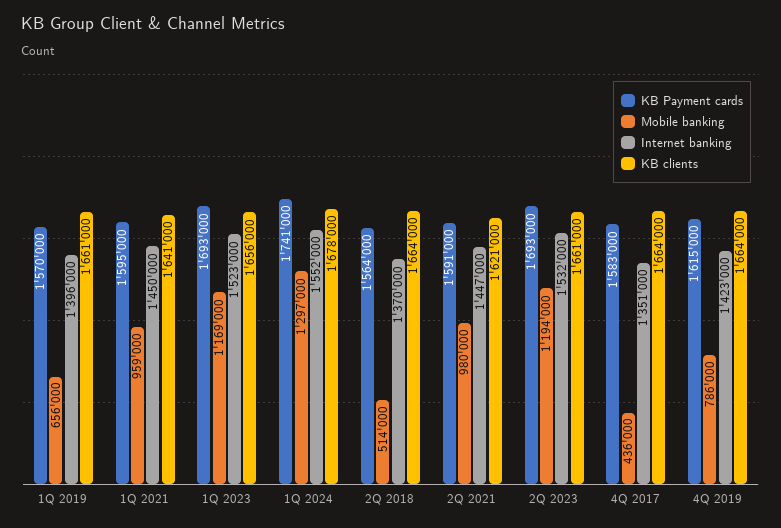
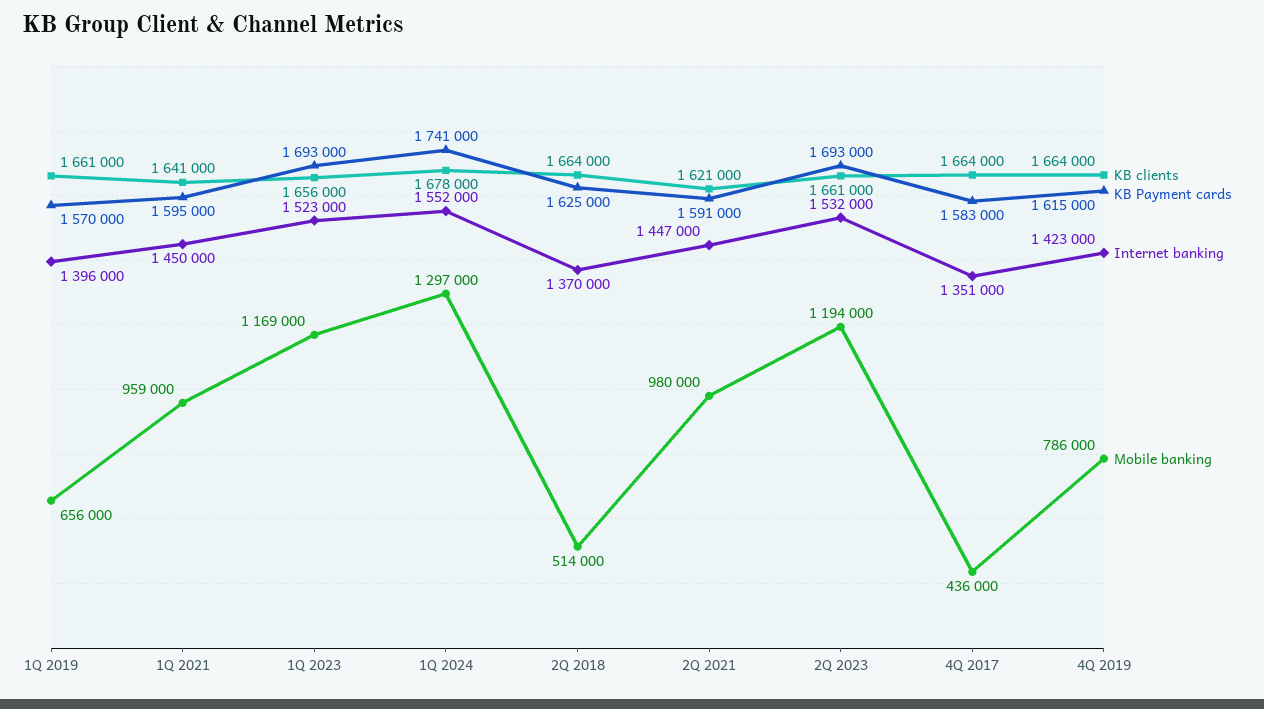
  {
    "KB Payment cards": {
      "1Q 2019": 1570000,
      "1Q 2021": 1595000,
      "1Q 2023": 1693000,
      "1Q 2024": 1741000,
-     "2Q 2018": 1564000,
+     "2Q 2018": 1625000,
      "2Q 2021": 1591000,
      "2Q 2023": 1693000,
      "4Q 2017": 1583000,
      "4Q 2019": 1615000
    },
    "Mobile banking": {
      "1Q 2019": 656000,
      "1Q 2021": 959000,
      "1Q 2023": 1169000,
      "1Q 2024": 1297000,
      "2Q 2018": 514000,
      "2Q 2021": 980000,
      "2Q 2023": 1194000,
      "4Q 2017": 436000,
      "4Q 2019": 786000
    },
    "Internet banking": {
      "1Q 2019": 1396000,
      "1Q 2021": 1450000,
      "1Q 2023": 1523000,
      "1Q 2024": 1552000,
      "2Q 2018": 1370000,
      "2Q 2021": 1447000,
      "2Q 2023": 1532000,
      "4Q 2017": 1351000,
      "4Q 2019": 1423000
    },
    "KB clients": {
      "1Q 2019": 1661000,
      "1Q 2021": 1641000,
      "1Q 2023": 1656000,
      "1Q 2024": 1678000,
      "2Q 2018": 1664000,
      "2Q 2021": 1621000,
      "2Q 2023": 1661000,
      "4Q 2017": 1664000,
      "4Q 2019": 1664000
    }
  }

